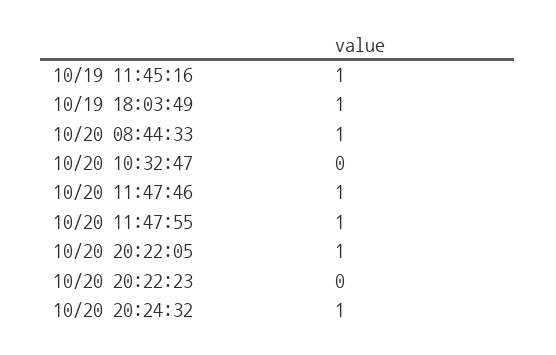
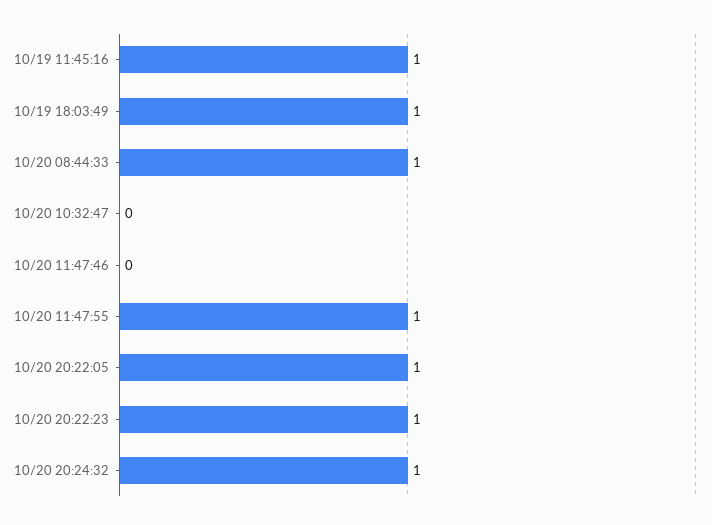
  {
    "10/19 11:45:16": 1,
    "10/19 18:03:49": 1,
    "10/20 08:44:33": 1,
    "10/20 10:32:47": 0,
-   "10/20 11:47:46": 1,
+   "10/20 11:47:46": 0,
    "10/20 11:47:55": 1,
    "10/20 20:22:05": 1,
-   "10/20 20:22:23": 0,
+   "10/20 20:22:23": 1,
    "10/20 20:24:32": 1
  }

